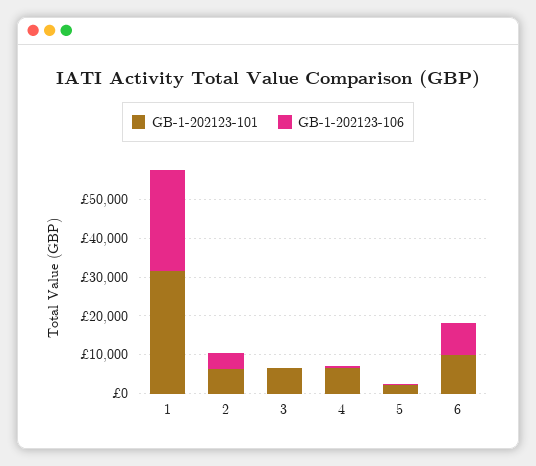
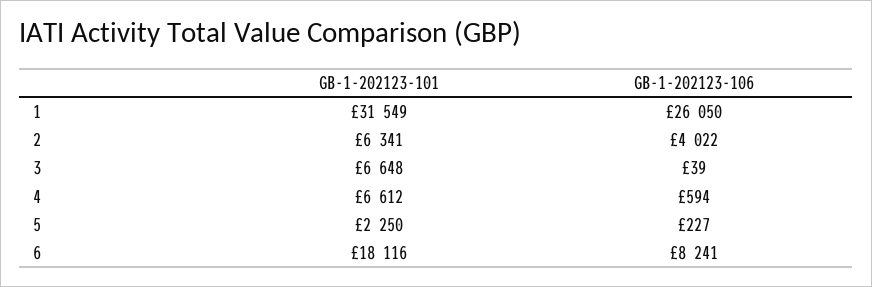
  {
    "GB-1-202123-101": {
      "1": 31549,
      "2": 6341,
      "3": 6648,
      "4": 6612,
      "5": 2250,
-     "6": 10000
+     "6": 18116
    },
    "GB-1-202123-106": {
      "1": 26050,
      "2": 4022,
      "3": 39,
      "4": 594,
      "5": 227,
      "6": 8241
    }
  }

